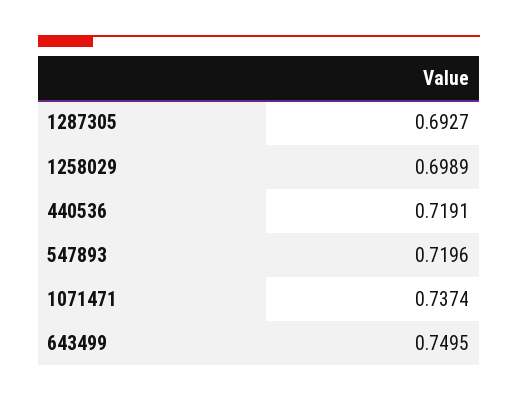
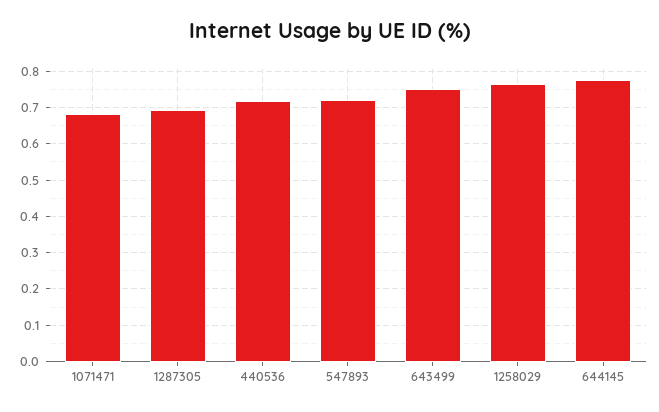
  {
    "1287305": 0.6927,
-   "1258029": 0.6989,
+   "1258029": 0.76,
    "440536": 0.7191,
    "547893": 0.7196,
-   "1071471": 0.7374,
+   "1071471": 0.68,
-   "643499": 0.7495
+   "643499": 0.7495,
+   "644145": 0.78
  }

